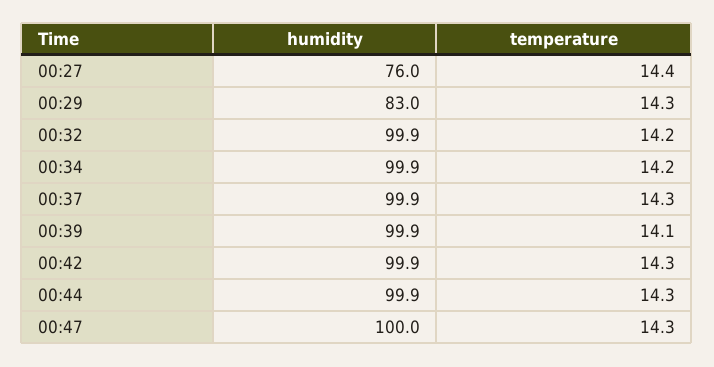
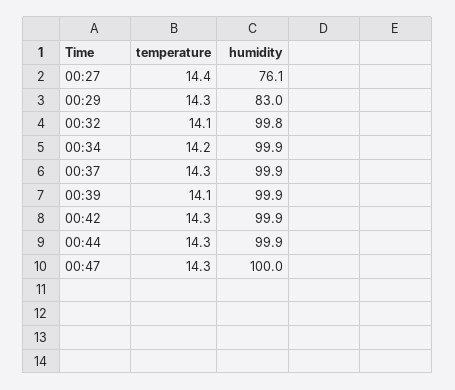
  {
    "humidity": {
-     "00:27": 76,
+     "00:27": 76.1,
      "00:29": 83,
-     "00:32": 99.9,
+     "00:32": 99.8,
      "00:34": 99.9,
      "00:37": 99.9,
      "00:39": 99.9,
      "00:42": 99.9,
      "00:44": 99.9,
      "00:47": 100
    },
    "temperature": {
      "00:27": 14.4,
      "00:29": 14.3,
-     "00:32": 14.2,
+     "00:32": 14.1,
      "00:34": 14.2,
      "00:37": 14.3,
      "00:39": 14.1,
      "00:42": 14.3,
      "00:44": 14.3,
      "00:47": 14.3
    }
  }

